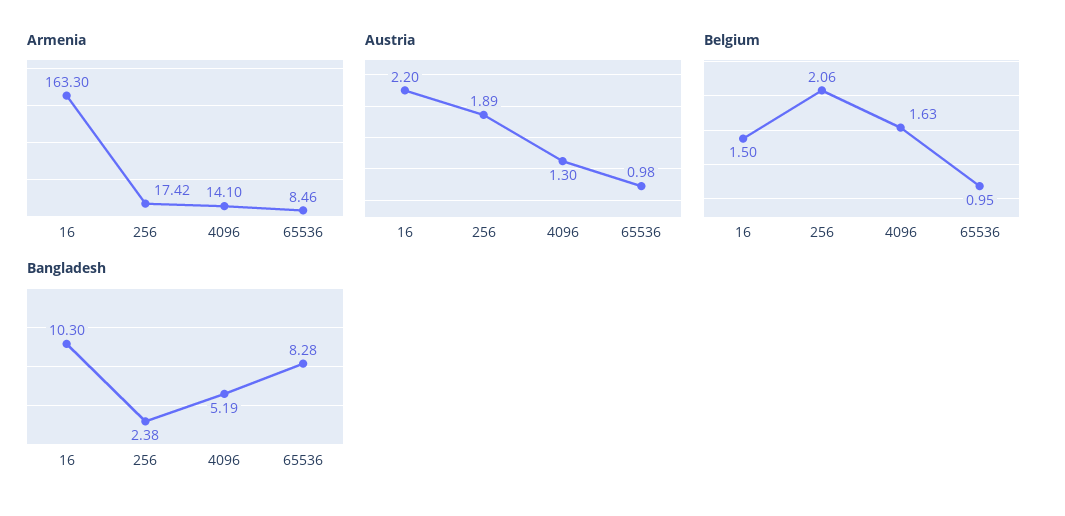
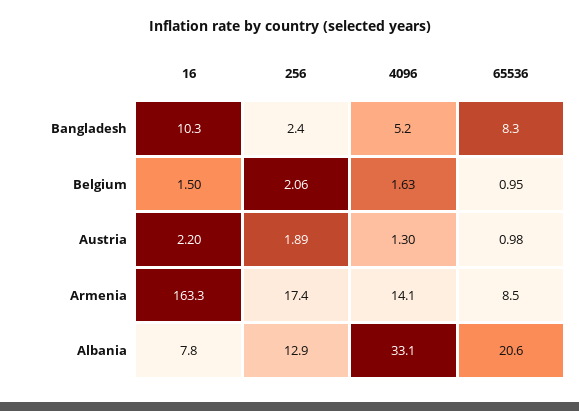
  {
    "Armenia": {
      "16": 163.3,
      "256": 17.42,
      "4096": 14.1,
      "65536": 8.46
    },
    "Austria": {
      "16": 2.2,
      "256": 1.89,
      "4096": 1.3,
      "65536": 0.98
    },
    "Belgium": {
      "16": 1.5,
      "256": 2.06,
      "4096": 1.63,
      "65536": 0.95
    },
    "Bangladesh": {
      "16": 10.3,
      "256": 2.38,
      "4096": 5.19,
      "65536": 8.28
-   }
+   },
+   "Albania": {
+     "16": 7.8,
+     "256": 12.9,
+     "4096": 33.1,
+     "65536": 20.6
+   }
  }

